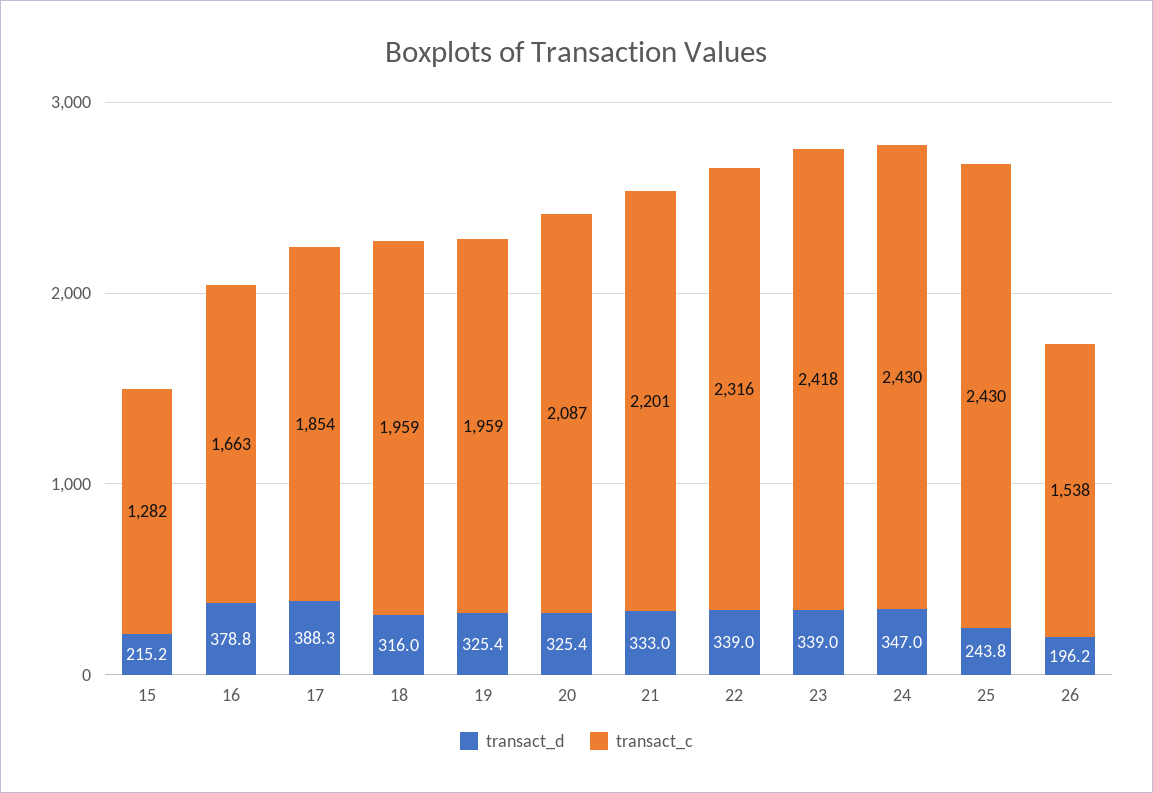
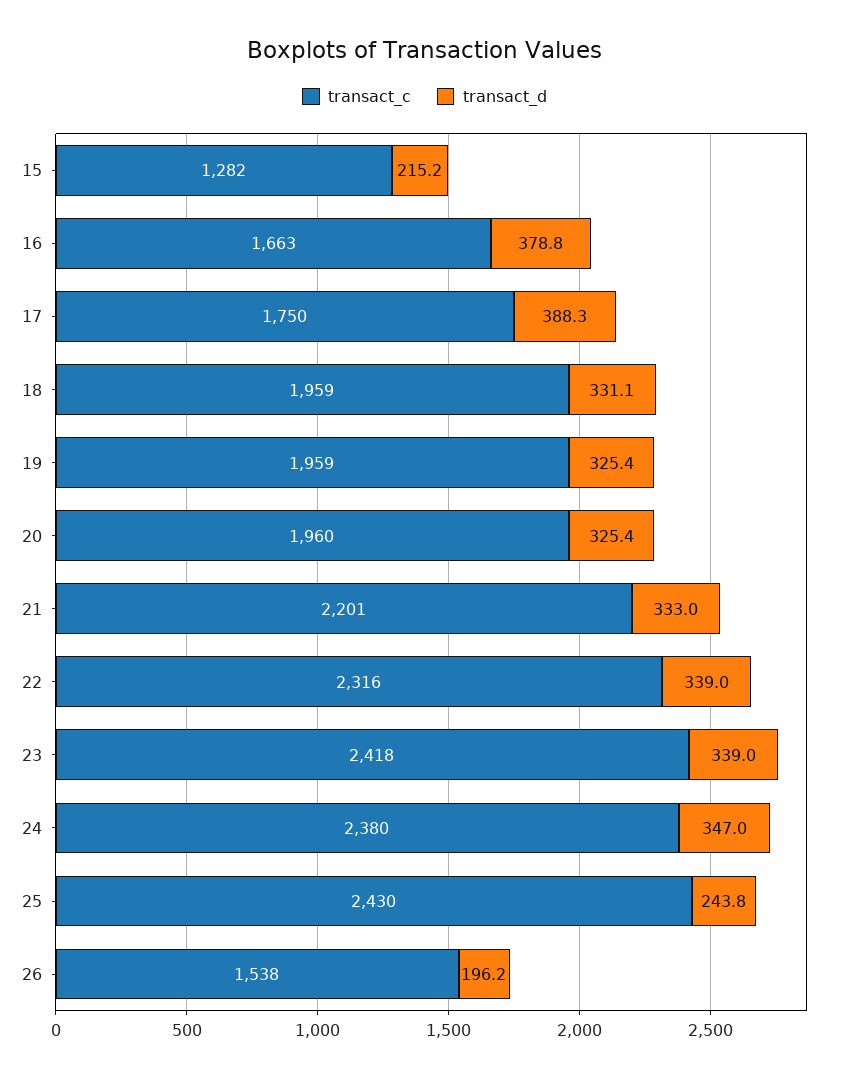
  {
    "transact_d": {
      "15": 215.2,
      "16": 378.8,
      "17": 388.3,
-     "18": 316,
+     "18": 331.1,
      "19": 325.4,
      "20": 325.4,
      "21": 333,
      "22": 339,
      "23": 339,
      "24": 347,
      "25": 243.8,
      "26": 196.2
    },
    "transact_c": {
      "15": 1282,
      "16": 1663,
-     "17": 1854,
+     "17": 1750,
      "18": 1959,
      "19": 1959,
-     "20": 2087,
+     "20": 1960,
      "21": 2201,
      "22": 2316,
      "23": 2418,
-     "24": 2430,
+     "24": 2380,
      "25": 2430,
      "26": 1538
    }
  }

